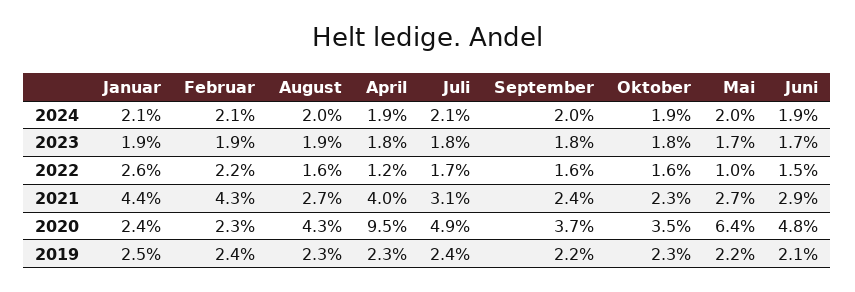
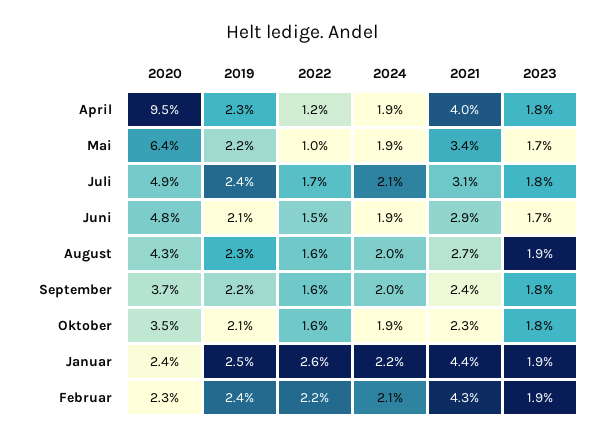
  {
    "Januar": {
-     "2024": 2.1,
+     "2024": 2.2,
      "2023": 1.9,
      "2022": 2.6,
      "2021": 4.4,
      "2020": 2.4,
      "2019": 2.5
    },
    "Februar": {
      "2024": 2.1,
      "2023": 1.9,
      "2022": 2.2,
      "2021": 4.3,
      "2020": 2.3,
      "2019": 2.4
    },
    "August": {
      "2024": 2,
      "2023": 1.9,
      "2022": 1.6,
      "2021": 2.7,
      "2020": 4.3,
      "2019": 2.3
    },
    "April": {
      "2024": 1.9,
      "2023": 1.8,
      "2022": 1.2,
      "2021": 4,
      "2020": 9.5,
      "2019": 2.3
    },
    "Juli": {
      "2024": 2.1,
      "2023": 1.8,
      "2022": 1.7,
      "2021": 3.1,
      "2020": 4.9,
      "2019": 2.4
    },
    "September": {
      "2024": 2,
      "2023": 1.8,
      "2022": 1.6,
      "2021": 2.4,
      "2020": 3.7,
      "2019": 2.2
    },
    "Oktober": {
      "2024": 1.9,
      "2023": 1.8,
      "2022": 1.6,
      "2021": 2.3,
      "2020": 3.5,
-     "2019": 2.3
+     "2019": 2.1
    },
    "Mai": {
-     "2024": 2,
+     "2024": 1.9,
      "2023": 1.7,
      "2022": 1,
-     "2021": 2.7,
+     "2021": 3.4,
      "2020": 6.4,
      "2019": 2.2
    },
    "Juni": {
      "2024": 1.9,
      "2023": 1.7,
      "2022": 1.5,
      "2021": 2.9,
      "2020": 4.8,
      "2019": 2.1
    }
  }

